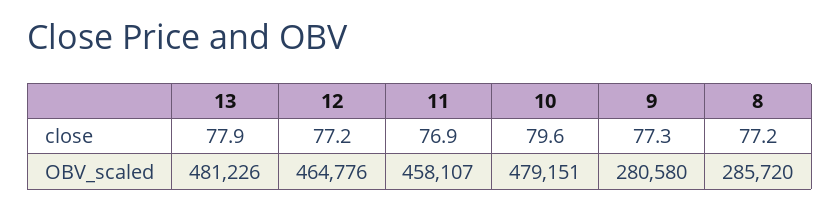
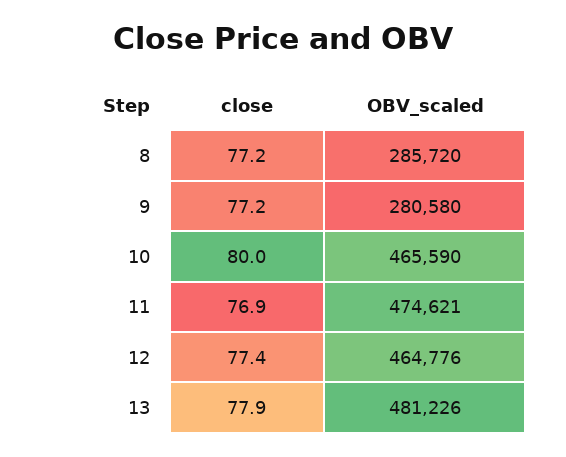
  {
    "13": {
      "close": 77.9,
      "OBV_scaled": 481226
    },
    "12": {
-     "close": 77.2,
+     "close": 77.4,
      "OBV_scaled": 464776
    },
    "11": {
      "close": 76.9,
-     "OBV_scaled": 458107
+     "OBV_scaled": 474621
    },
    "10": {
-     "close": 79.6,
+     "close": 80,
-     "OBV_scaled": 479151
+     "OBV_scaled": 465590
    },
    "9": {
-     "close": 77.3,
+     "close": 77.2,
      "OBV_scaled": 280580
    },
    "8": {
      "close": 77.2,
      "OBV_scaled": 285720
    }
  }

